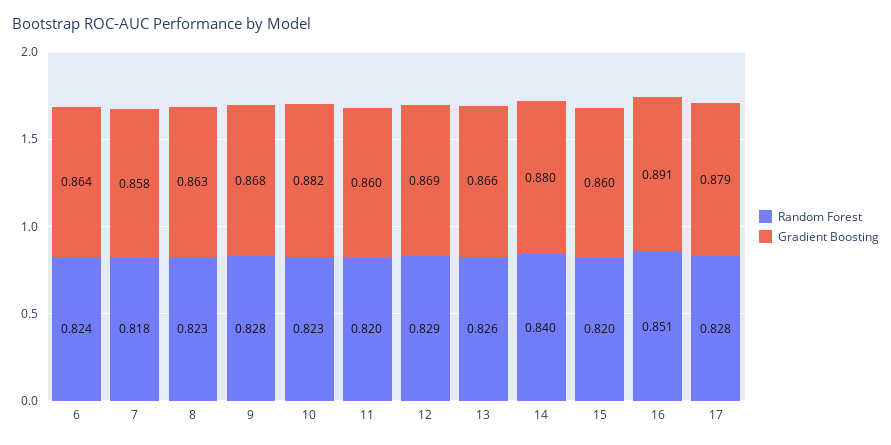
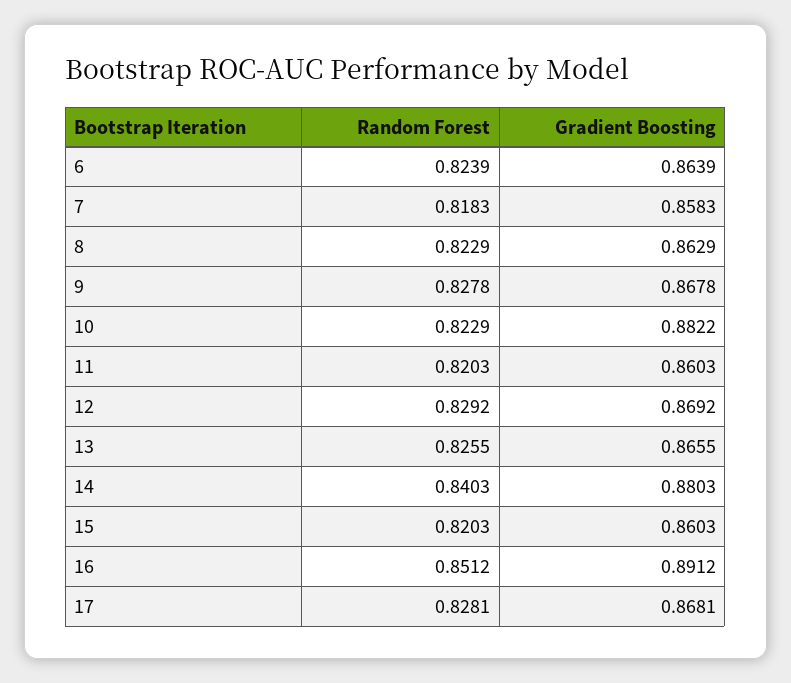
  {
    "Random Forest": {
      "6": 0.8239,
      "7": 0.8183,
      "8": 0.8229,
      "9": 0.8278,
      "10": 0.8229,
      "11": 0.8203,
      "12": 0.8292,
      "13": 0.8255,
      "14": 0.8403,
      "15": 0.8203,
      "16": 0.8512,
      "17": 0.8281
    },
    "Gradient Boosting": {
      "6": 0.8639,
      "7": 0.8583,
      "8": 0.8629,
      "9": 0.8678,
      "10": 0.8822,
      "11": 0.8603,
      "12": 0.8692,
      "13": 0.8655,
      "14": 0.8803,
      "15": 0.8603,
      "16": 0.8912,
-     "17": 0.879
+     "17": 0.8681
    }
  }

